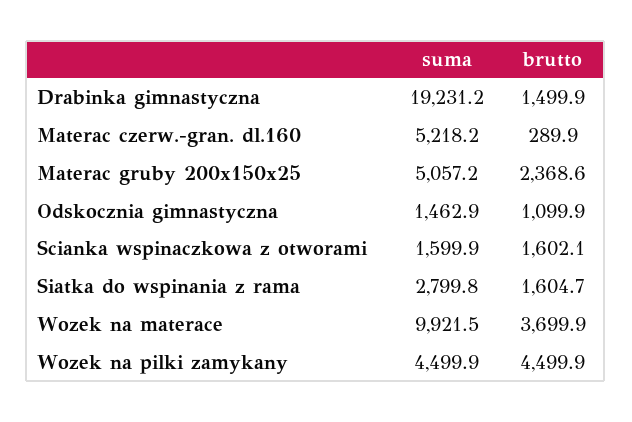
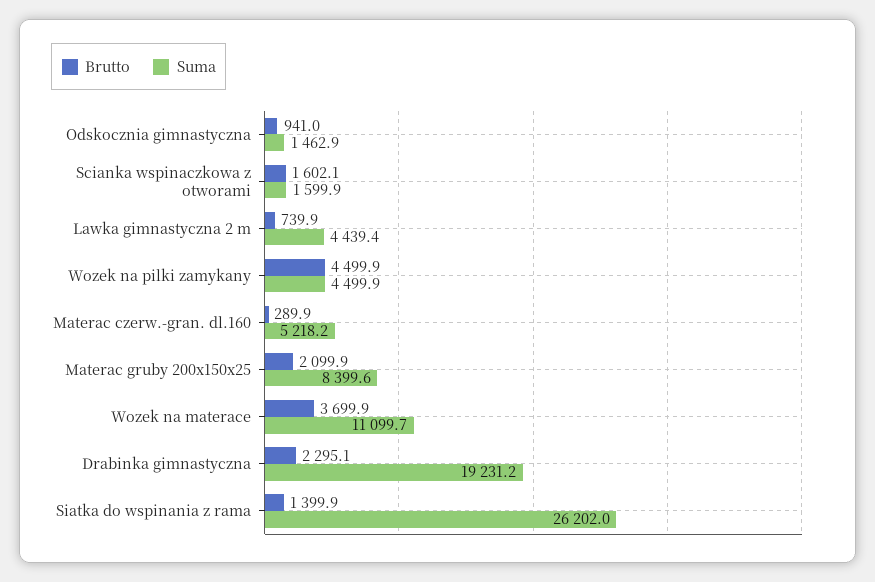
  {
    "suma": {
      "Drabinka gimnastyczna": 19231.2,
      "Materac czerw.-gran. dl.160": 5218.2,
-     "Materac gruby 200x150x25": 5057.2,
+     "Materac gruby 200x150x25": 8399.6,
      "Odskocznia gimnastyczna": 1462.9,
      "Scianka wspinaczkowa z otworami": 1599.9,
-     "Siatka do wspinania z rama": 2799.8,
+     "Siatka do wspinania z rama": 26202,
-     "Wozek na materace": 9921.5,
+     "Wozek na materace": 11099.7,
-     "Wozek na pilki zamykany": 4499.9
+     "Wozek na pilki zamykany": 4499.9,
+     "Lawka gimnastyczna 2 m": 4439.4
    },
    "brutto": {
-     "Drabinka gimnastyczna": 1499.9,
+     "Drabinka gimnastyczna": 2295.1,
      "Materac czerw.-gran. dl.160": 289.9,
-     "Materac gruby 200x150x25": 2368.6,
+     "Materac gruby 200x150x25": 2099.9,
-     "Odskocznia gimnastyczna": 1099.9,
+     "Odskocznia gimnastyczna": 941,
      "Scianka wspinaczkowa z otworami": 1602.1,
-     "Siatka do wspinania z rama": 1604.7,
+     "Siatka do wspinania z rama": 1399.9,
      "Wozek na materace": 3699.9,
-     "Wozek na pilki zamykany": 4499.9
+     "Wozek na pilki zamykany": 4499.9,
+     "Lawka gimnastyczna 2 m": 739.9
    }
  }

